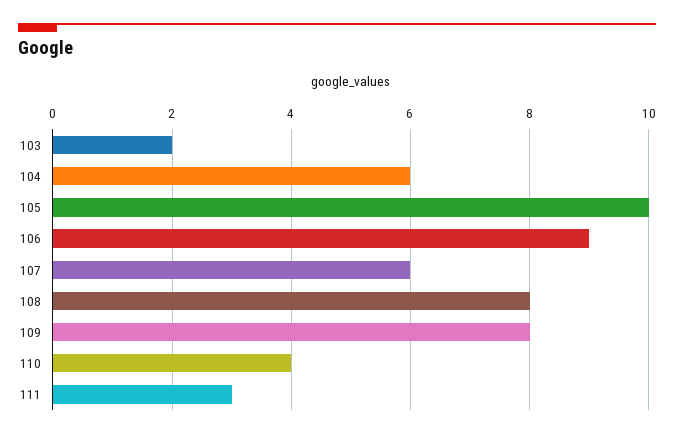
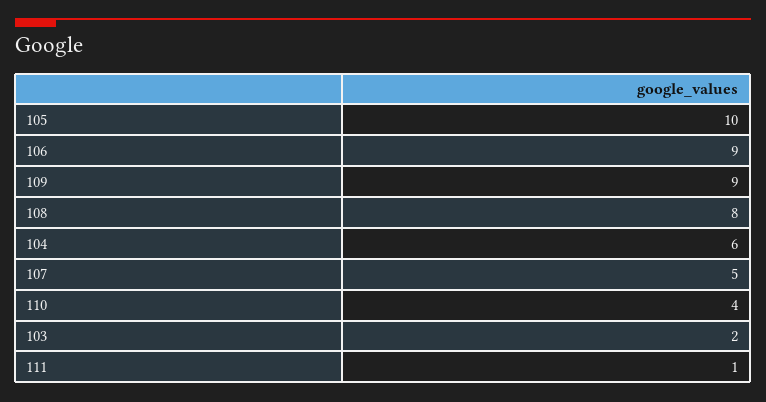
  {
    "103": 2,
    "104": 6,
    "105": 10,
    "106": 9,
-   "107": 6,
+   "107": 5,
    "108": 8,
-   "109": 8,
+   "109": 9,
    "110": 4,
-   "111": 3
+   "111": 1
  }

